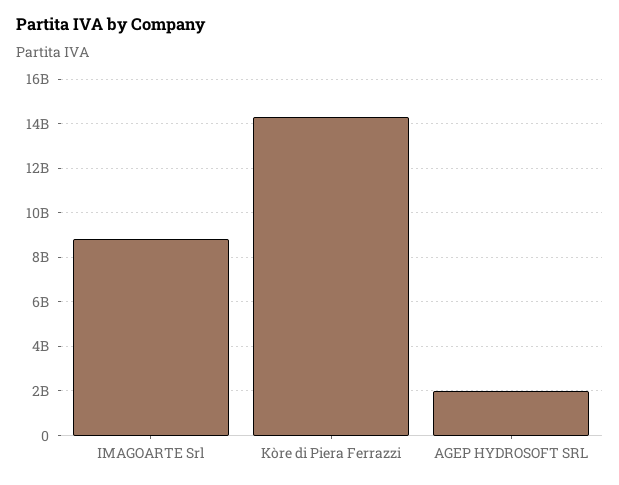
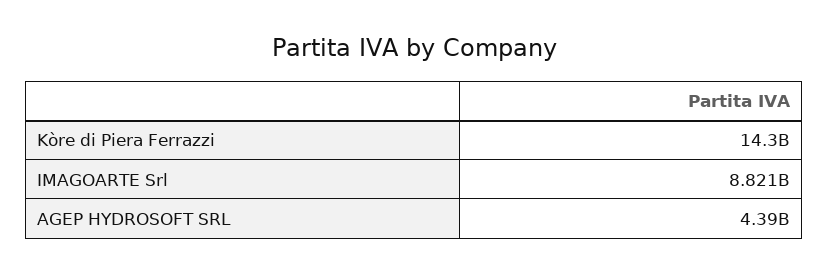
  {
    "IMAGOARTE Srl": 8821000000,
    "Kòre di Piera Ferrazzi": 14300000000,
-   "AGEP HYDROSOFT SRL": 2000000000
+   "AGEP HYDROSOFT SRL": 4390000000
  }

